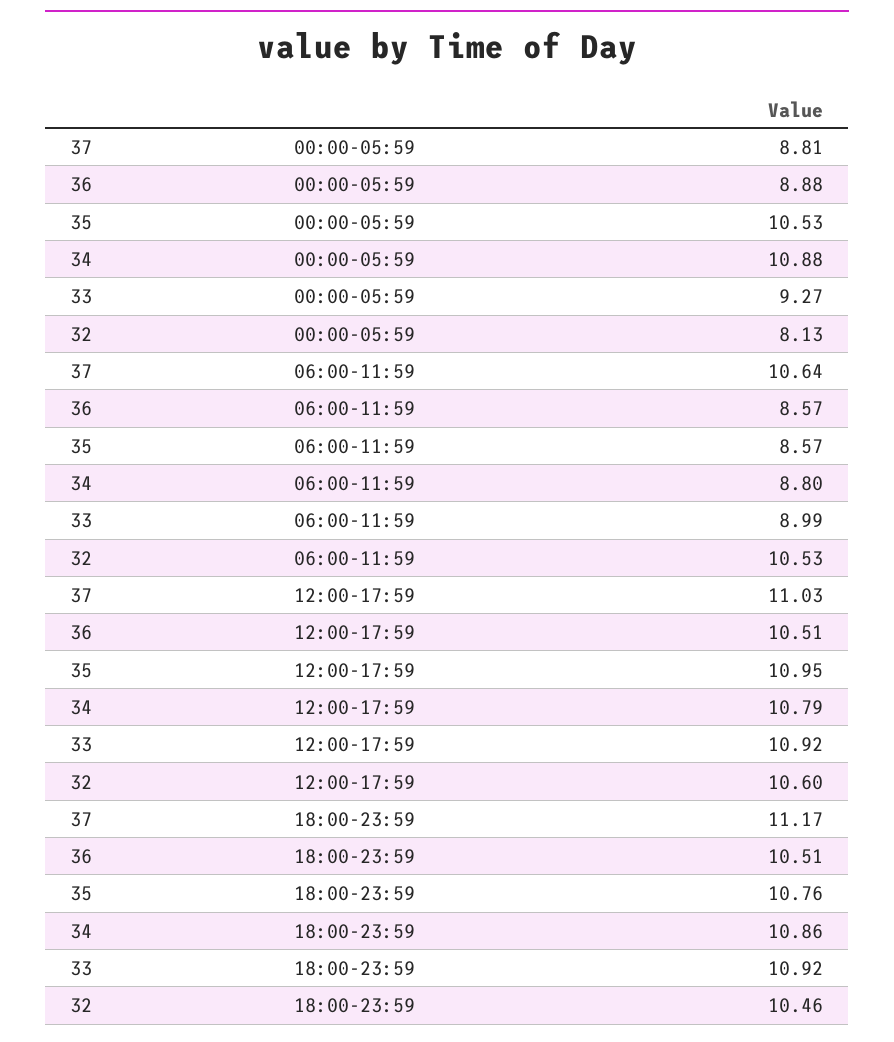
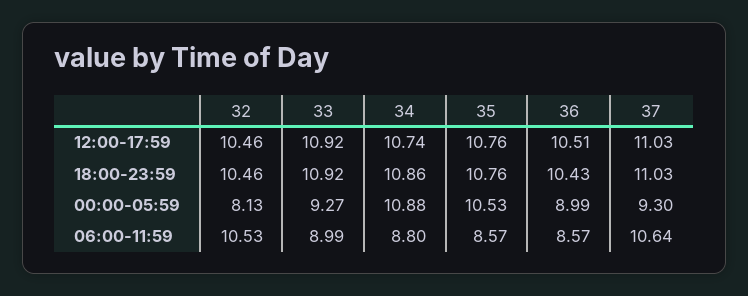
  {
    "37": {
-     "00:00-05:59": 8.81,
+     "00:00-05:59": 9.3,
      "06:00-11:59": 10.64,
      "12:00-17:59": 11.03,
-     "18:00-23:59": 11.17
+     "18:00-23:59": 11.03
    },
    "36": {
-     "00:00-05:59": 8.88,
+     "00:00-05:59": 8.99,
      "06:00-11:59": 8.57,
      "12:00-17:59": 10.51,
-     "18:00-23:59": 10.51
+     "18:00-23:59": 10.43
    },
    "35": {
      "00:00-05:59": 10.53,
      "06:00-11:59": 8.57,
-     "12:00-17:59": 10.95,
+     "12:00-17:59": 10.76,
      "18:00-23:59": 10.76
    },
    "34": {
      "00:00-05:59": 10.88,
      "06:00-11:59": 8.8,
-     "12:00-17:59": 10.79,
+     "12:00-17:59": 10.74,
      "18:00-23:59": 10.86
    },
    "33": {
      "00:00-05:59": 9.27,
      "06:00-11:59": 8.99,
      "12:00-17:59": 10.92,
      "18:00-23:59": 10.92
    },
    "32": {
      "00:00-05:59": 8.13,
      "06:00-11:59": 10.53,
-     "12:00-17:59": 10.6,
+     "12:00-17:59": 10.46,
      "18:00-23:59": 10.46
    }
  }

